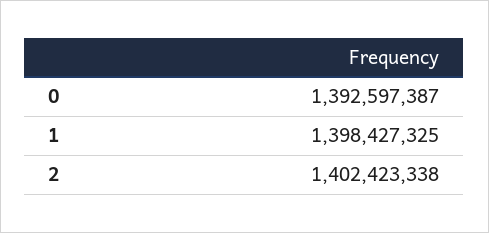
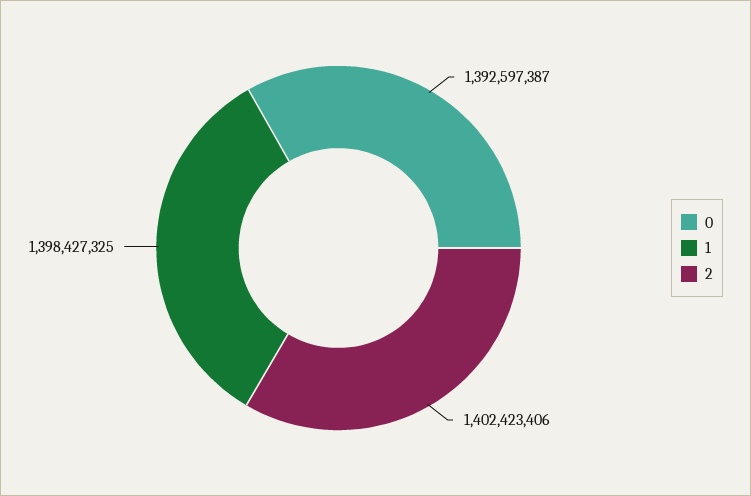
  {
    "0": 1392597387,
    "1": 1398427325,
-   "2": 1402423338
+   "2": 1402423406
  }

